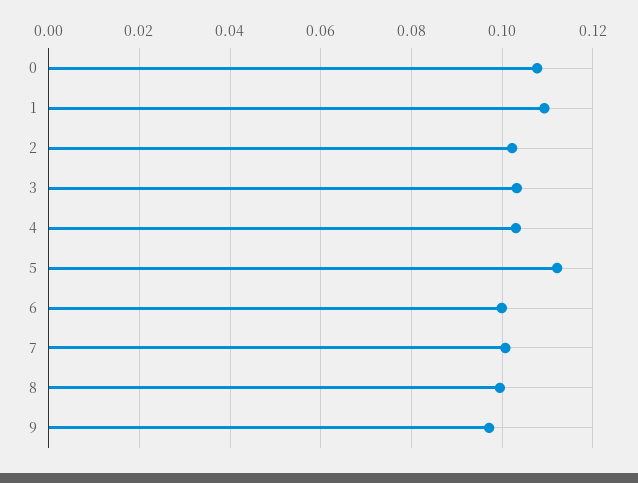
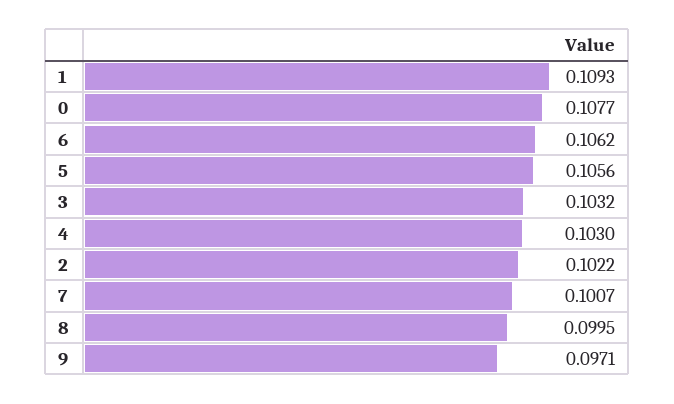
  {
    "0": 0.1077,
    "1": 0.1093,
    "2": 0.1022,
    "3": 0.1032,
    "4": 0.103,
-   "5": 0.112,
+   "5": 0.1056,
-   "6": 0.1,
+   "6": 0.1062,
    "7": 0.1007,
    "8": 0.0995,
    "9": 0.0971
  }

